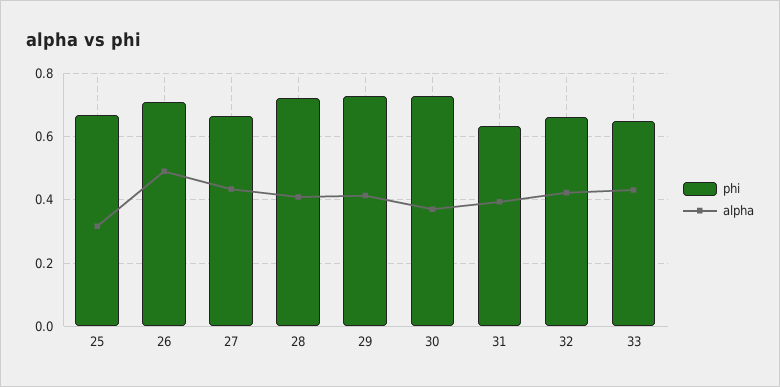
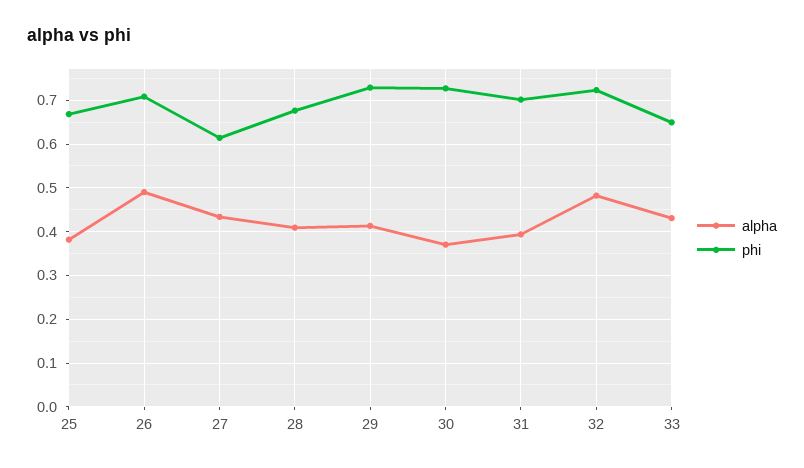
  {
    "phi": {
      "25": 0.66,
      "26": 0.7,
-     "27": 0.66,
+     "27": 0.62,
-     "28": 0.72,
+     "28": 0.68,
      "29": 0.72,
      "30": 0.72,
-     "31": 0.64,
+     "31": 0.7,
-     "32": 0.66,
+     "32": 0.72,
      "33": 0.64
    },
    "alpha": {
-     "25": 0.32,
+     "25": 0.38,
      "26": 0.5,
      "27": 0.44,
      "28": 0.4,
      "29": 0.42,
      "30": 0.38,
      "31": 0.4,
-     "32": 0.42,
+     "32": 0.48,
      "33": 0.44
    }
  }

